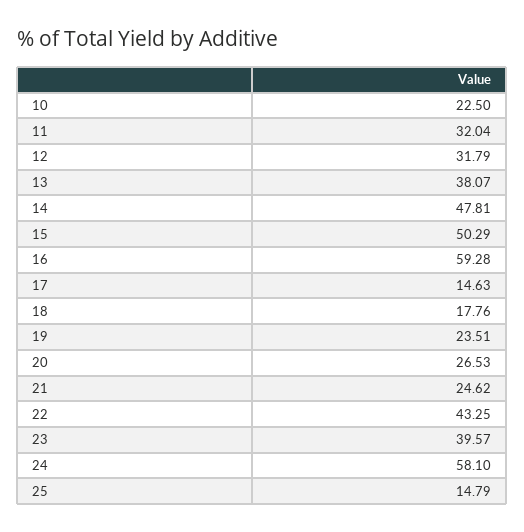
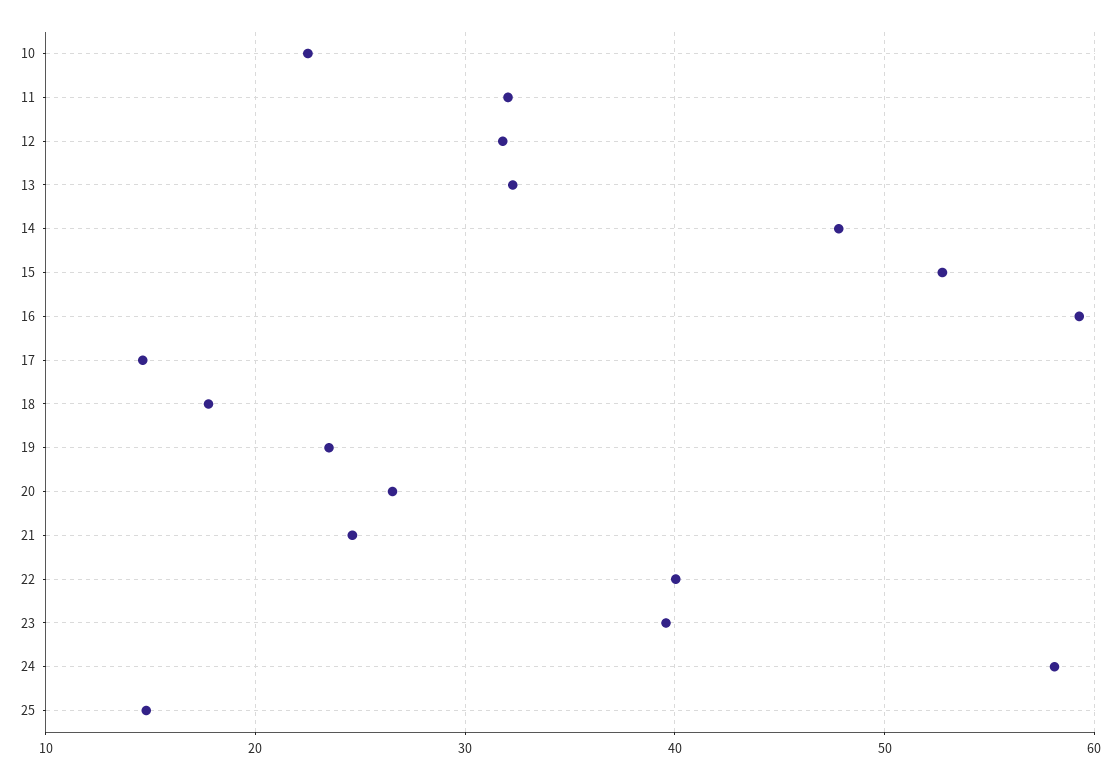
  {
    "10": 22.5,
    "11": 32.04,
    "12": 31.79,
-   "13": 38.07,
+   "13": 32,
    "14": 47.81,
-   "15": 50.29,
+   "15": 53,
    "16": 59.28,
    "17": 14.63,
    "18": 17.76,
    "19": 23.51,
    "20": 26.53,
    "21": 24.62,
-   "22": 43.25,
+   "22": 40,
    "23": 39.57,
    "24": 58.1,
    "25": 14.79
  }

